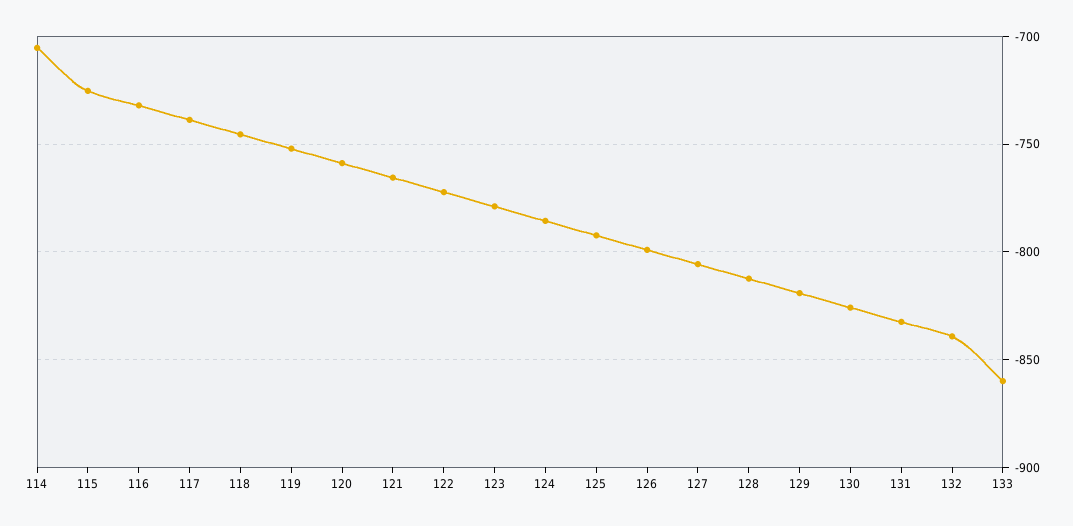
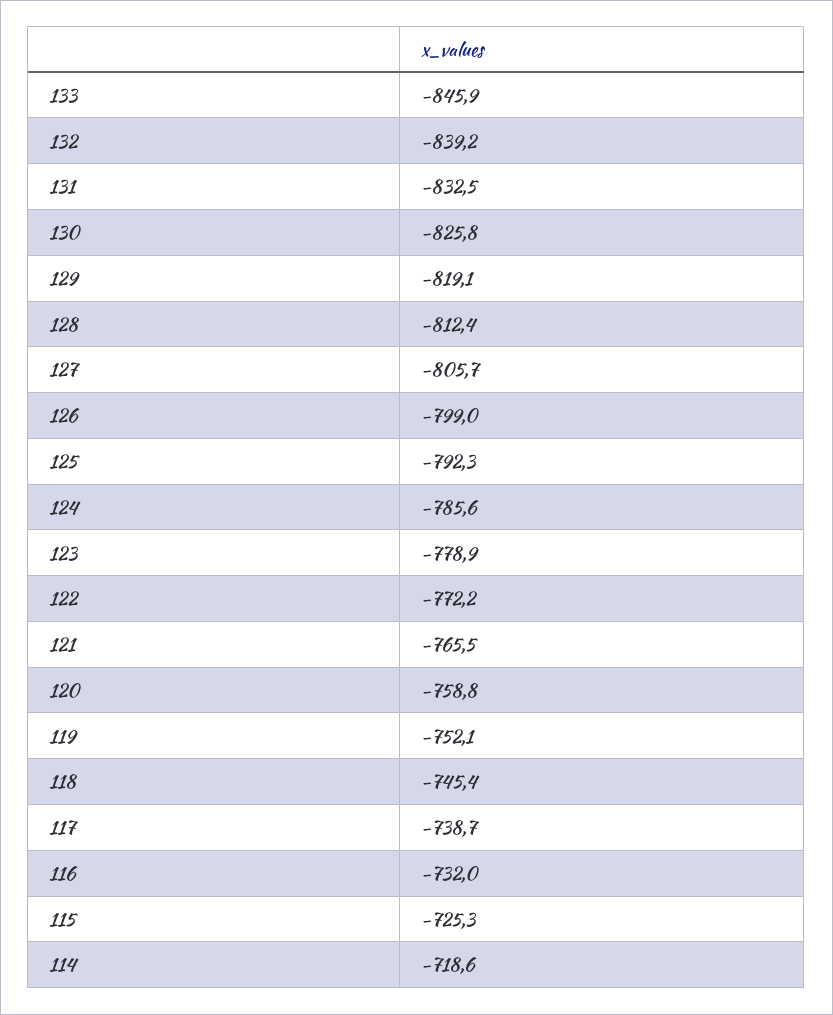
  {
-   "114": -705,
+   "114": -718.6,
    "115": -725.3,
    "116": -732,
    "117": -738.7,
    "118": -745.4,
    "119": -752.1,
    "120": -758.8,
    "121": -765.5,
    "122": -772.2,
    "123": -778.9,
    "124": -785.6,
    "125": -792.3,
    "126": -799,
    "127": -805.7,
    "128": -812.4,
    "129": -819.1,
    "130": -825.8,
    "131": -832.5,
    "132": -839.2,
-   "133": -860
+   "133": -845.9
  }

